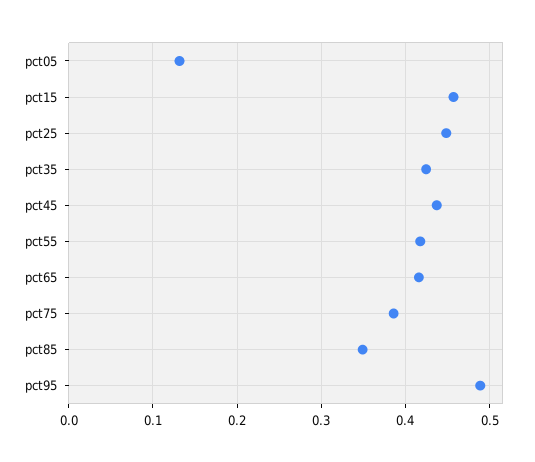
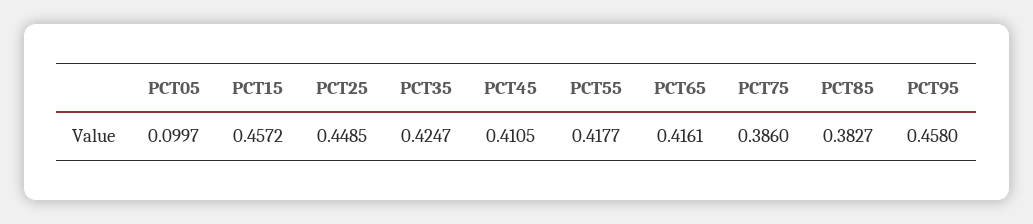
  {
-   "pct05": 0.13,
+   "pct05": 0.0997,
    "pct15": 0.4572,
    "pct25": 0.4485,
    "pct35": 0.4247,
-   "pct45": 0.44,
+   "pct45": 0.4105,
    "pct55": 0.4177,
    "pct65": 0.4161,
    "pct75": 0.386,
-   "pct85": 0.35,
+   "pct85": 0.3827,
-   "pct95": 0.49
+   "pct95": 0.458
  }

